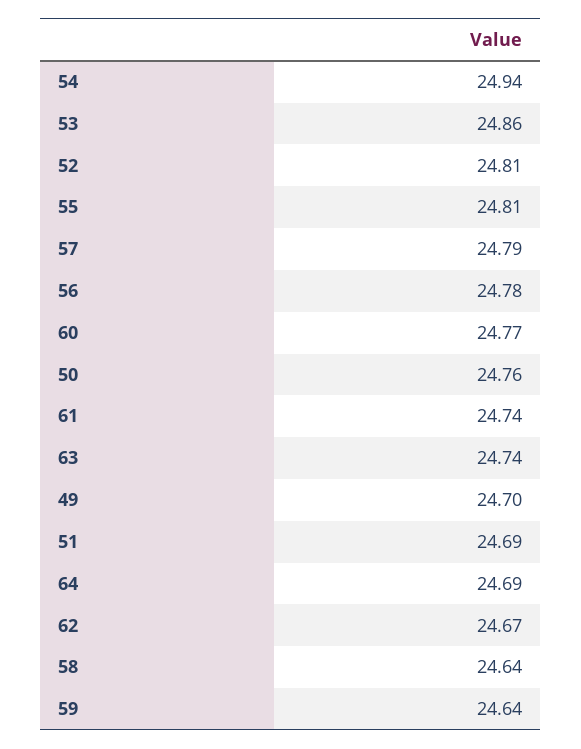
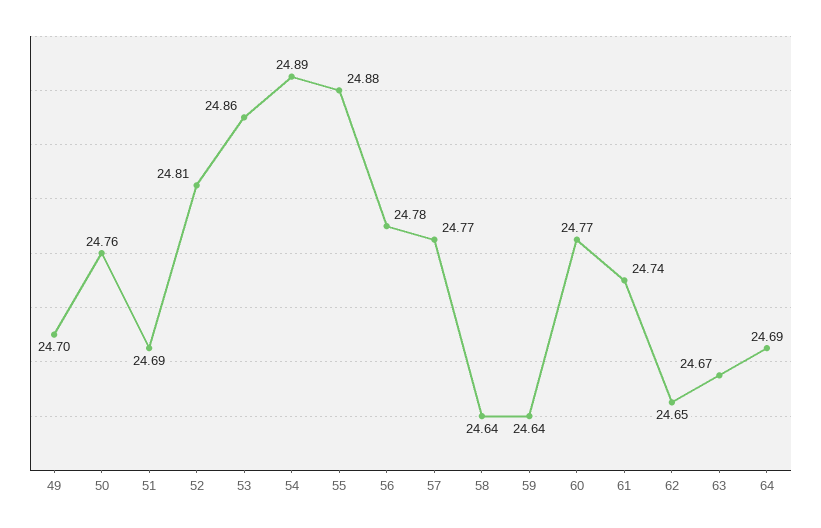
  {
-   "54": 24.94,
+   "54": 24.89,
    "53": 24.86,
    "52": 24.81,
-   "55": 24.81,
+   "55": 24.88,
-   "57": 24.79,
+   "57": 24.77,
    "56": 24.78,
    "60": 24.77,
    "50": 24.76,
    "61": 24.74,
-   "63": 24.74,
+   "63": 24.67,
    "49": 24.7,
    "51": 24.69,
    "64": 24.69,
-   "62": 24.67,
+   "62": 24.65,
    "58": 24.64,
    "59": 24.64
  }

